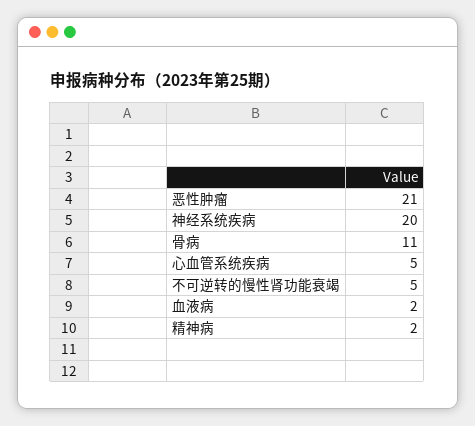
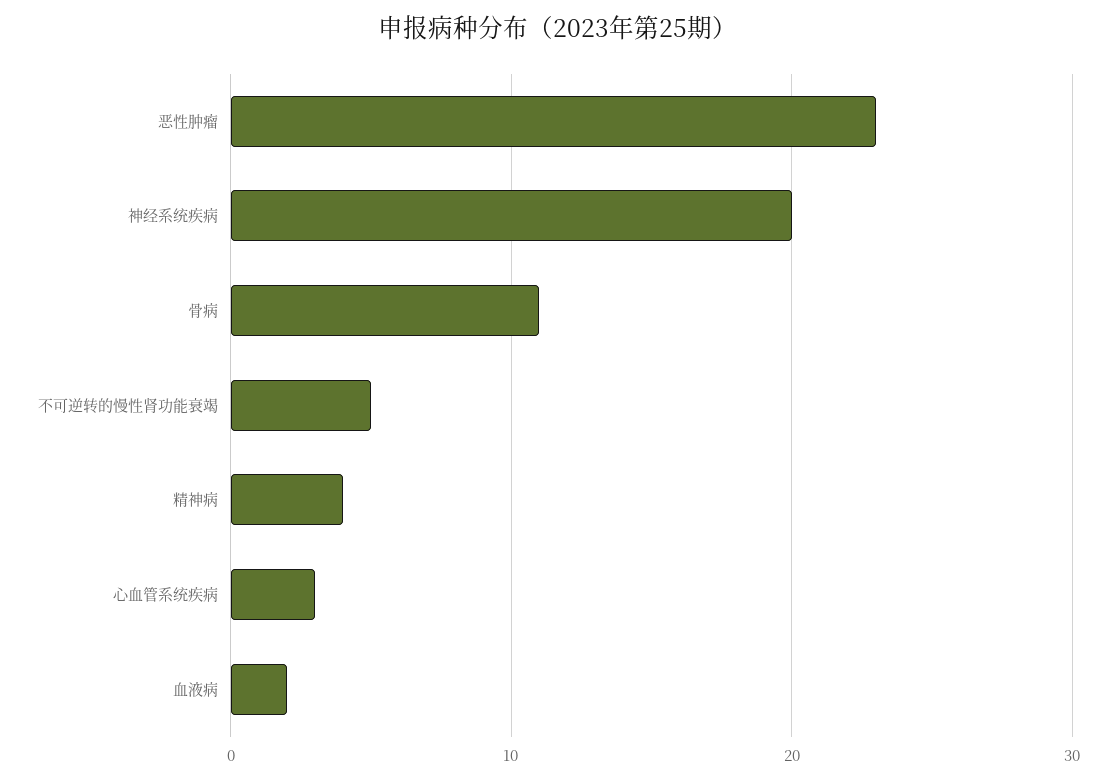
  {
-   "恶性肿瘤": 21,
+   "恶性肿瘤": 23,
    "神经系统疾病": 20,
    "骨病": 11,
-   "心血管系统疾病": 5,
+   "心血管系统疾病": 3,
    "不可逆转的慢性肾功能衰竭": 5,
    "血液病": 2,
-   "精神病": 2
+   "精神病": 4
  }

